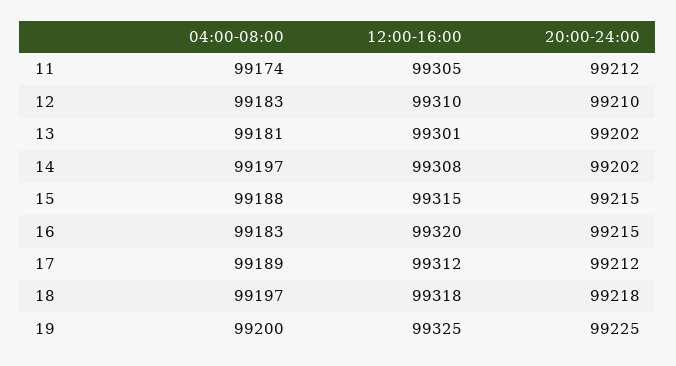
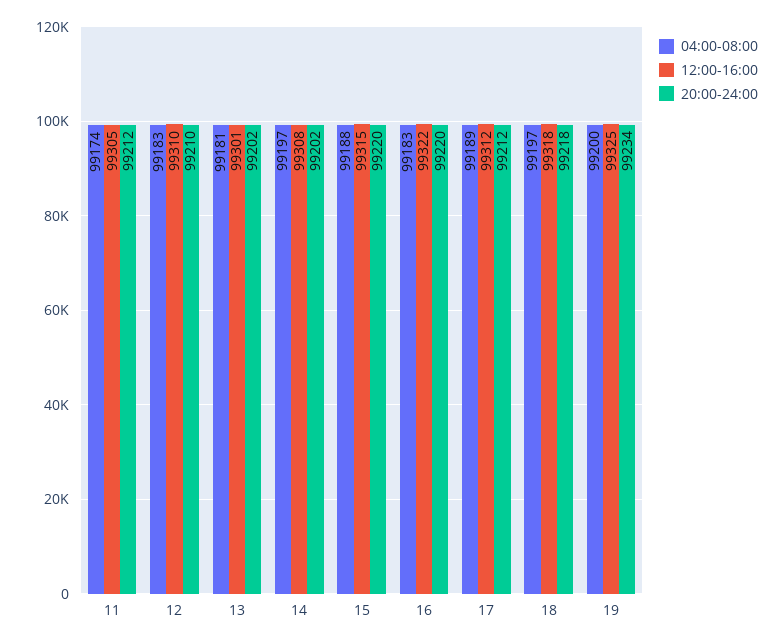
  {
    "04:00-08:00": {
      "11": 99174,
      "12": 99183,
      "13": 99181,
      "14": 99197,
      "15": 99188,
      "16": 99183,
      "17": 99189,
      "18": 99197,
      "19": 99200
    },
    "12:00-16:00": {
      "11": 99305,
      "12": 99310,
      "13": 99301,
      "14": 99308,
      "15": 99315,
-     "16": 99320,
+     "16": 99322,
      "17": 99312,
      "18": 99318,
      "19": 99325
    },
    "20:00-24:00": {
      "11": 99212,
      "12": 99210,
      "13": 99202,
      "14": 99202,
-     "15": 99215,
+     "15": 99220,
-     "16": 99215,
+     "16": 99220,
      "17": 99212,
      "18": 99218,
-     "19": 99225
+     "19": 99234
    }
  }

